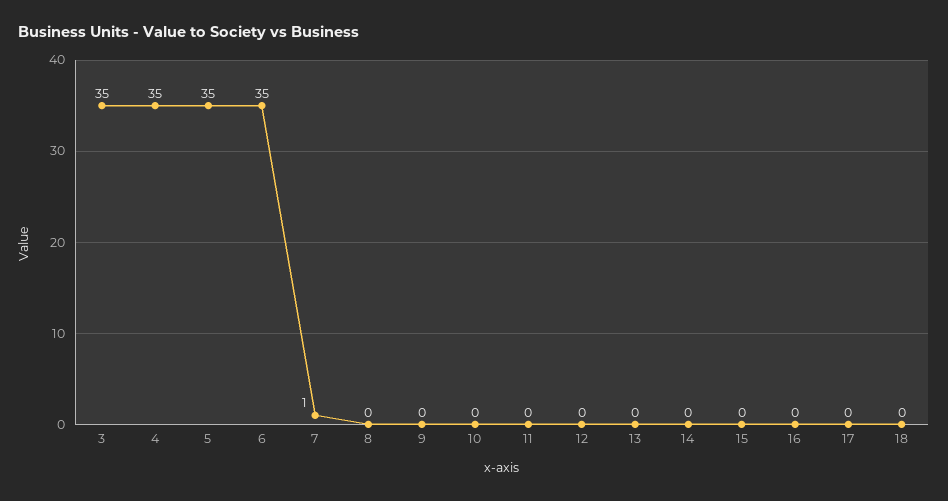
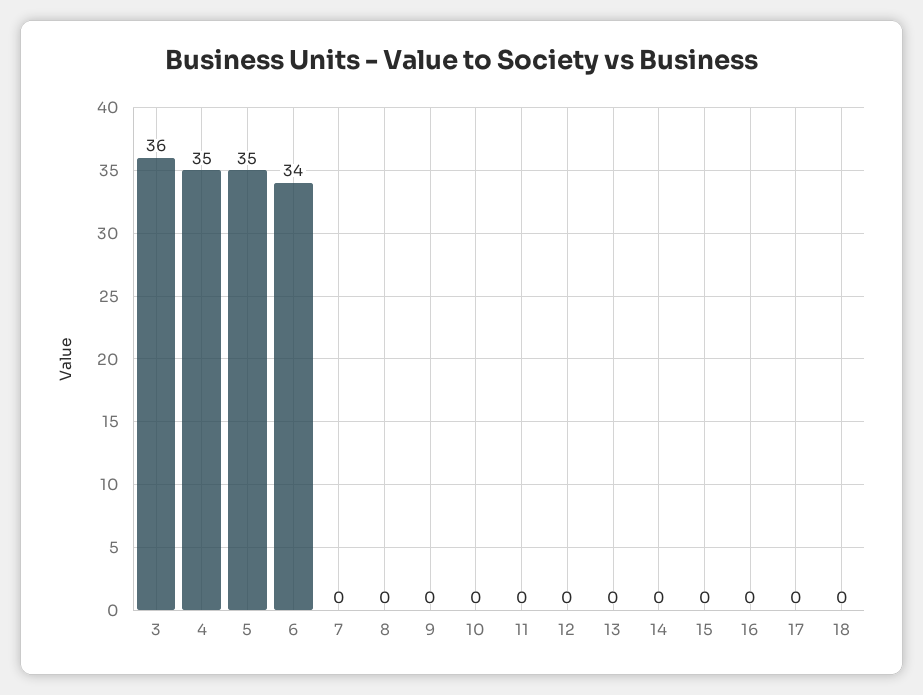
  {
-   "3": 35,
+   "3": 36,
    "4": 35,
    "5": 35,
-   "6": 35,
+   "6": 34,
-   "7": 1,
+   "7": 0,
    "8": 0,
    "9": 0,
    "10": 0,
    "11": 0,
    "12": 0,
    "13": 0,
    "14": 0,
    "15": 0,
    "16": 0,
    "17": 0,
    "18": 0
  }

